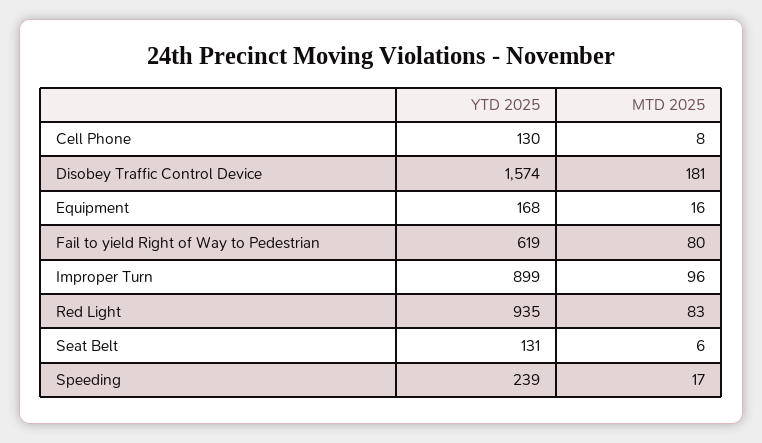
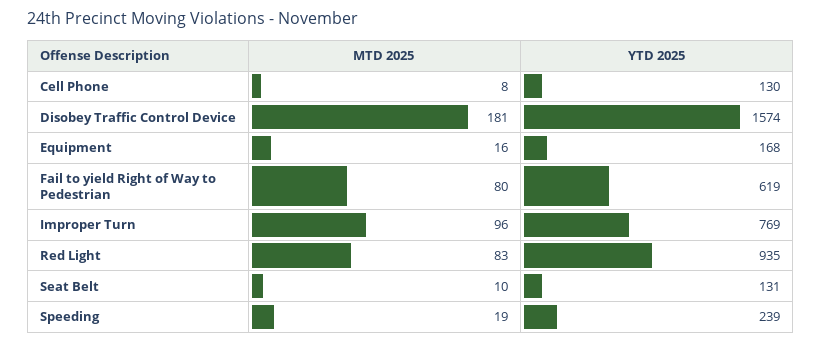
  {
    "YTD 2025": {
      "Cell Phone": 130,
      "Disobey Traffic Control Device": 1574,
      "Equipment": 168,
      "Fail to yield Right of Way to Pedestrian": 619,
-     "Improper Turn": 899,
+     "Improper Turn": 769,
      "Red Light": 935,
      "Seat Belt": 131,
      "Speeding": 239
    },
    "MTD 2025": {
      "Cell Phone": 8,
      "Disobey Traffic Control Device": 181,
      "Equipment": 16,
      "Fail to yield Right of Way to Pedestrian": 80,
      "Improper Turn": 96,
      "Red Light": 83,
-     "Seat Belt": 6,
+     "Seat Belt": 10,
-     "Speeding": 17
+     "Speeding": 19
    }
  }

